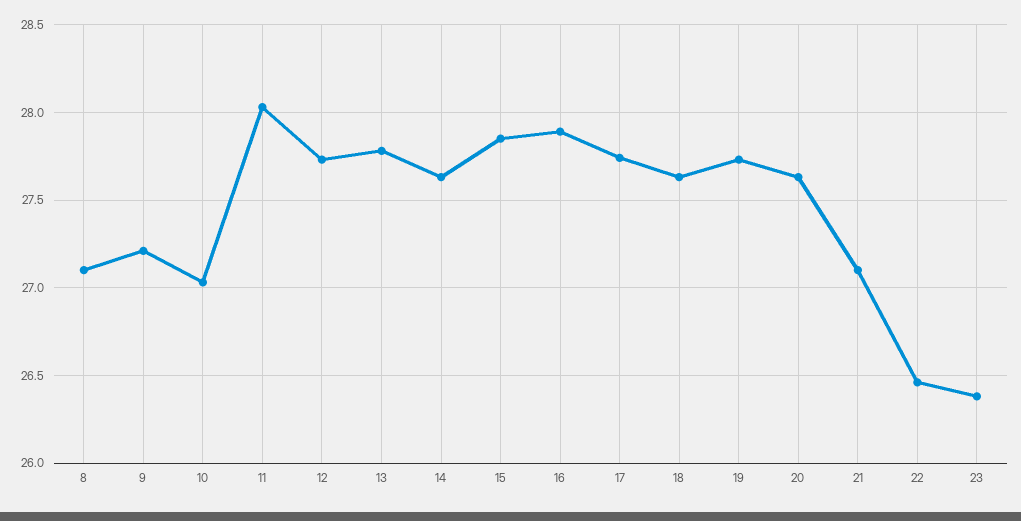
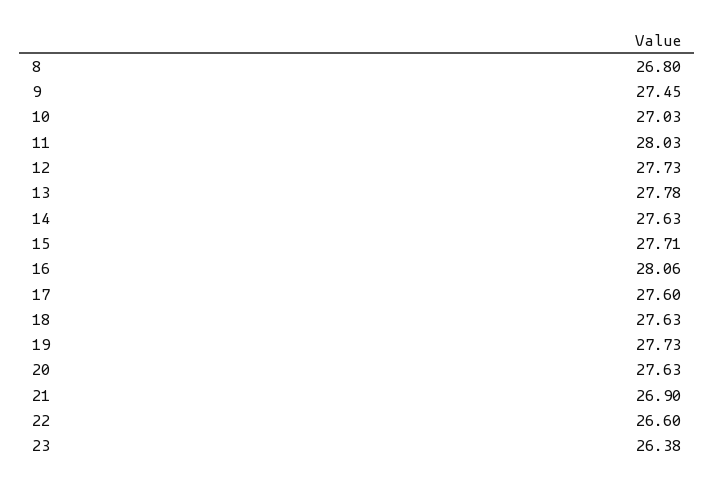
  {
-   "8": 27.1,
+   "8": 26.8,
-   "9": 27.2,
+   "9": 27.45,
    "10": 27.03,
    "11": 28.03,
    "12": 27.73,
    "13": 27.78,
    "14": 27.63,
-   "15": 27.85,
+   "15": 27.71,
-   "16": 27.9,
+   "16": 28.06,
-   "17": 27.75,
+   "17": 27.6,
    "18": 27.63,
    "19": 27.73,
    "20": 27.63,
-   "21": 27.1,
+   "21": 26.9,
-   "22": 26.45,
+   "22": 26.6,
    "23": 26.38
  }

